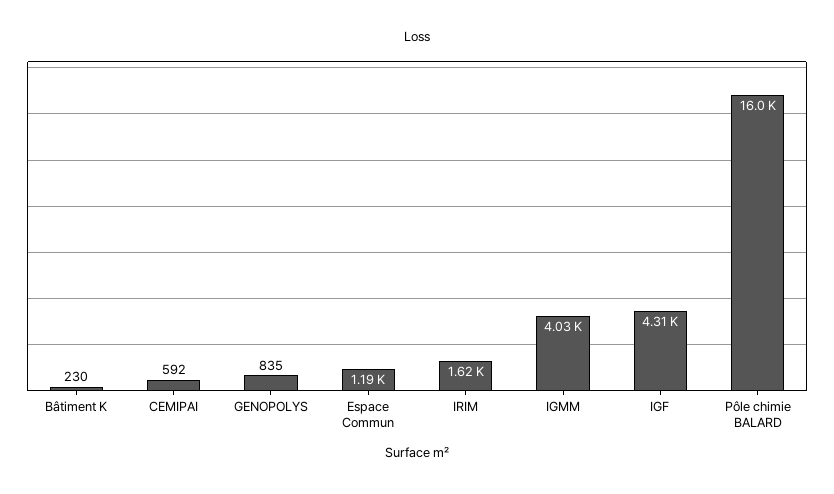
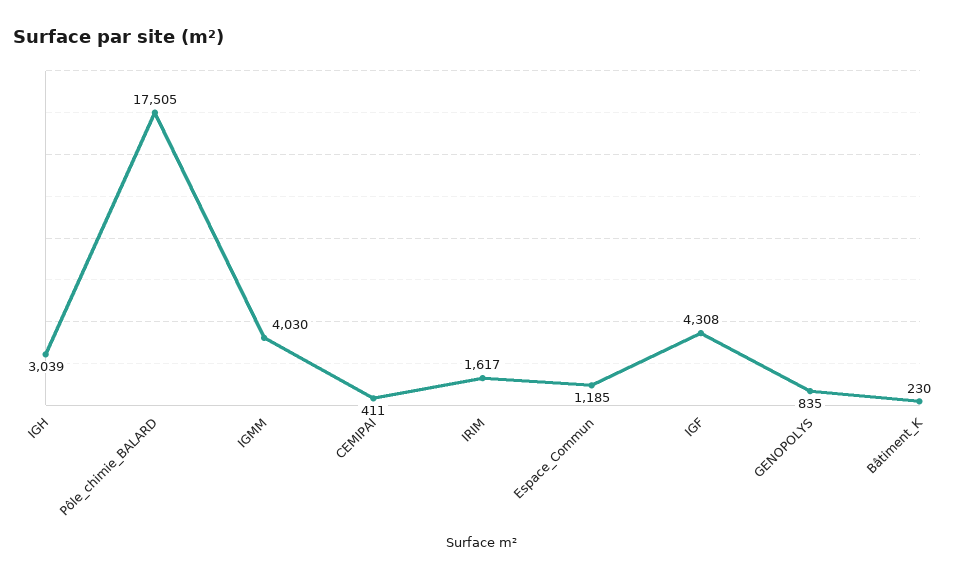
  {
    "Bâtiment K": 230,
-   "CEMIPAI": 592,
+   "CEMIPAI": 411,
    "GENOPOLYS": 835,
    "Espace Commun": 1185,
    "IRIM": 1617,
    "IGMM": 4030,
    "IGF": 4308,
-   "Pôle chimie BALARD": 16000
+   "Pôle chimie BALARD": 17505,
+   "IGH": 3039
  }

